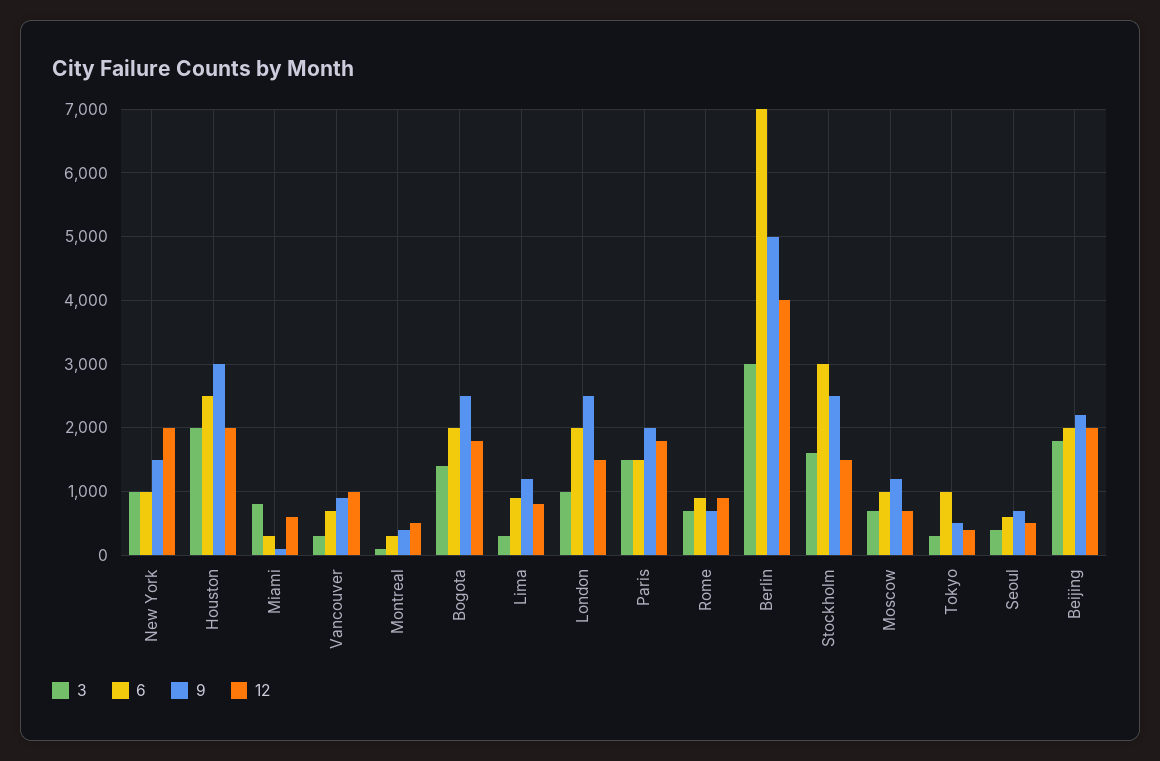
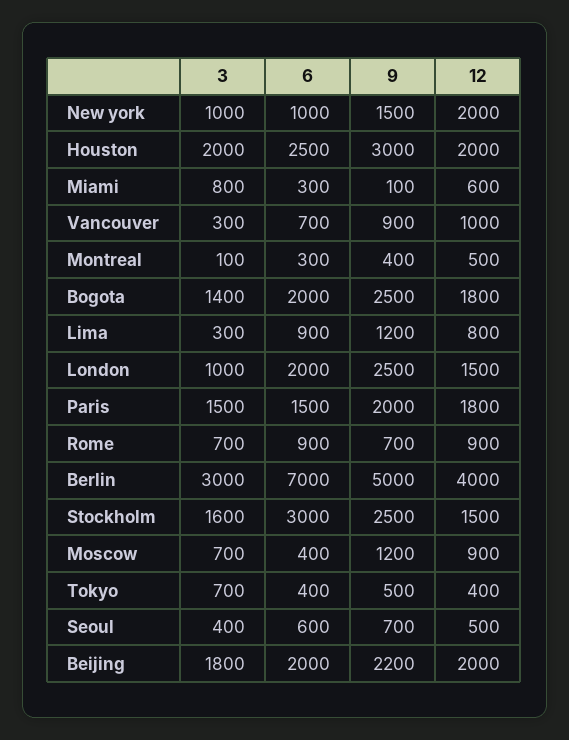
  {
    "3": {
      "New York": 1000,
      "Houston": 2000,
      "Miami": 800,
      "Vancouver": 300,
      "Montreal": 100,
      "Bogota": 1400,
      "Lima": 300,
      "London": 1000,
      "Paris": 1500,
      "Rome": 700,
      "Berlin": 3000,
      "Stockholm": 1600,
      "Moscow": 700,
-     "Tokyo": 300,
+     "Tokyo": 700,
      "Seoul": 400,
      "Beijing": 1800
    },
    "6": {
      "New York": 1000,
      "Houston": 2500,
      "Miami": 300,
      "Vancouver": 700,
      "Montreal": 300,
      "Bogota": 2000,
      "Lima": 900,
      "London": 2000,
      "Paris": 1500,
      "Rome": 900,
      "Berlin": 7000,
      "Stockholm": 3000,
-     "Moscow": 1000,
+     "Moscow": 400,
-     "Tokyo": 1000,
+     "Tokyo": 400,
      "Seoul": 600,
      "Beijing": 2000
    },
    "9": {
      "New York": 1500,
      "Houston": 3000,
      "Miami": 100,
      "Vancouver": 900,
      "Montreal": 400,
      "Bogota": 2500,
      "Lima": 1200,
      "London": 2500,
      "Paris": 2000,
      "Rome": 700,
      "Berlin": 5000,
      "Stockholm": 2500,
      "Moscow": 1200,
      "Tokyo": 500,
      "Seoul": 700,
      "Beijing": 2200
    },
    "12": {
      "New York": 2000,
      "Houston": 2000,
      "Miami": 600,
      "Vancouver": 1000,
      "Montreal": 500,
      "Bogota": 1800,
      "Lima": 800,
      "London": 1500,
      "Paris": 1800,
      "Rome": 900,
      "Berlin": 4000,
      "Stockholm": 1500,
-     "Moscow": 700,
+     "Moscow": 900,
      "Tokyo": 400,
      "Seoul": 500,
      "Beijing": 2000
    }
  }

